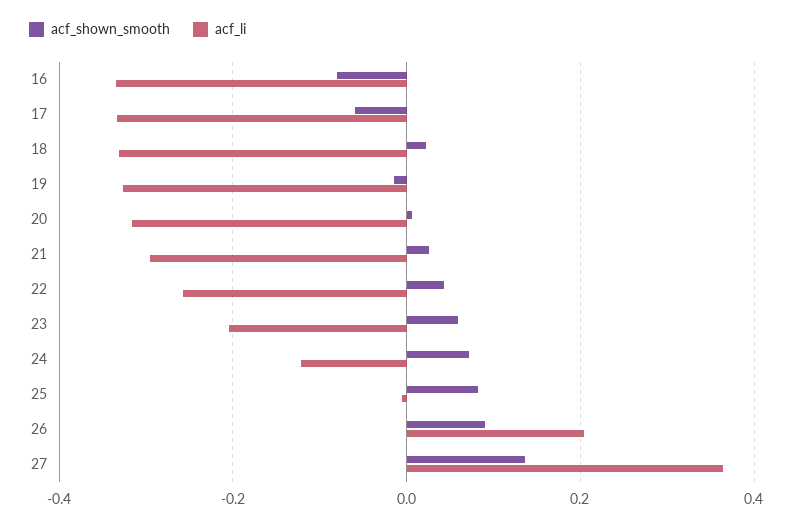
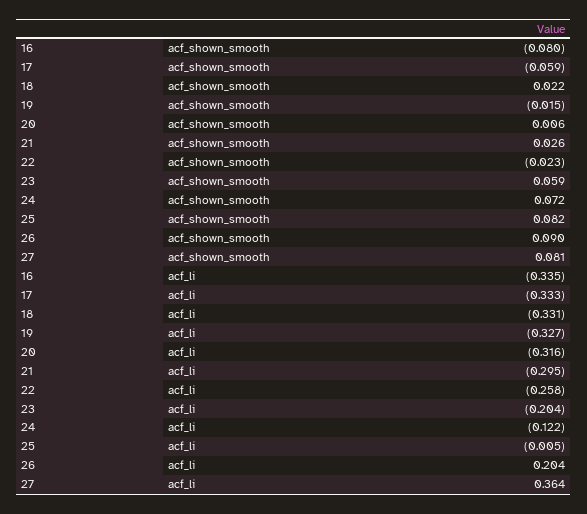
  {
    "acf_shown_smooth": {
      "16": -0.08,
      "17": -0.059,
      "18": 0.022,
      "19": -0.015,
      "20": 0.006,
      "21": 0.026,
-     "22": 0.04,
+     "22": -0.023,
      "23": 0.059,
      "24": 0.072,
      "25": 0.082,
      "26": 0.09,
-     "27": 0.14
+     "27": 0.081
    },
    "acf_li": {
      "16": -0.335,
      "17": -0.333,
      "18": -0.331,
      "19": -0.327,
      "20": -0.316,
      "21": -0.295,
      "22": -0.258,
      "23": -0.204,
      "24": -0.122,
      "25": -0.005,
      "26": 0.204,
      "27": 0.364
    }
  }

